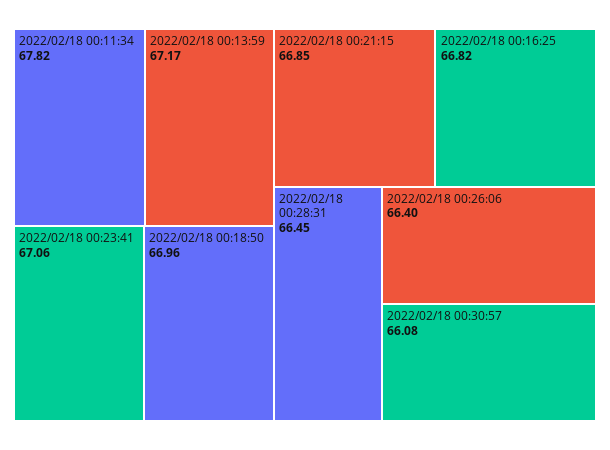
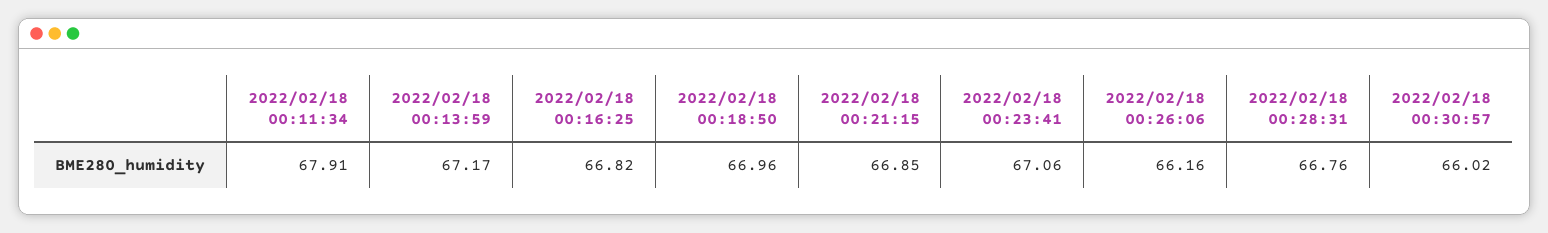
  {
-   "2022/02/18 00:11:34": 67.82,
+   "2022/02/18 00:11:34": 67.91,
    "2022/02/18 00:13:59": 67.17,
    "2022/02/18 00:23:41": 67.06,
    "2022/02/18 00:18:50": 66.96,
    "2022/02/18 00:21:15": 66.85,
    "2022/02/18 00:16:25": 66.82,
-   "2022/02/18 00:28:31": 66.45,
+   "2022/02/18 00:28:31": 66.76,
-   "2022/02/18 00:26:06": 66.4,
+   "2022/02/18 00:26:06": 66.16,
-   "2022/02/18 00:30:57": 66.08
+   "2022/02/18 00:30:57": 66.02
  }

